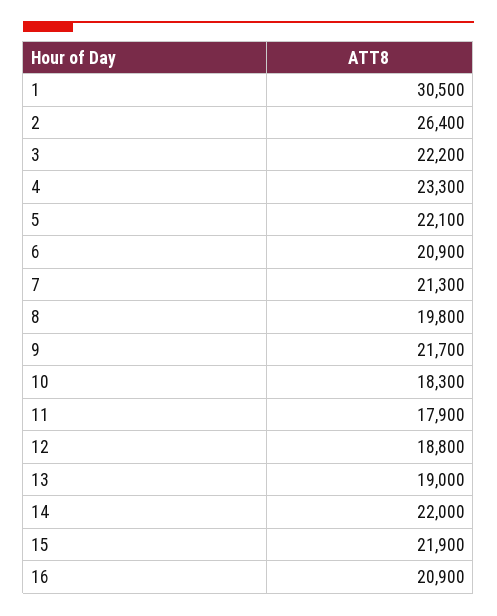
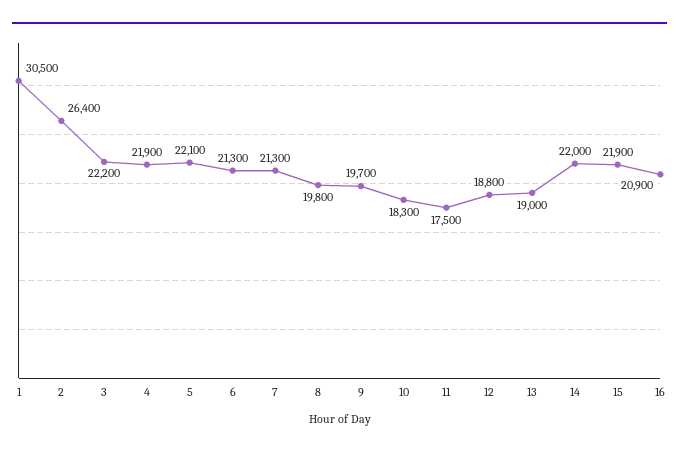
  {
    "1": 30500,
    "2": 26400,
    "3": 22200,
-   "4": 23300,
+   "4": 21900,
    "5": 22100,
-   "6": 20900,
+   "6": 21300,
    "7": 21300,
    "8": 19800,
-   "9": 21700,
+   "9": 19700,
    "10": 18300,
-   "11": 17900,
+   "11": 17500,
    "12": 18800,
    "13": 19000,
    "14": 22000,
    "15": 21900,
    "16": 20900
  }

